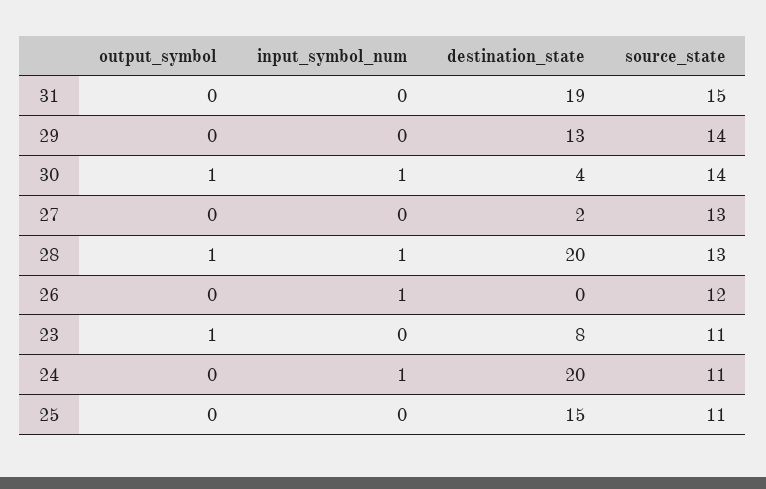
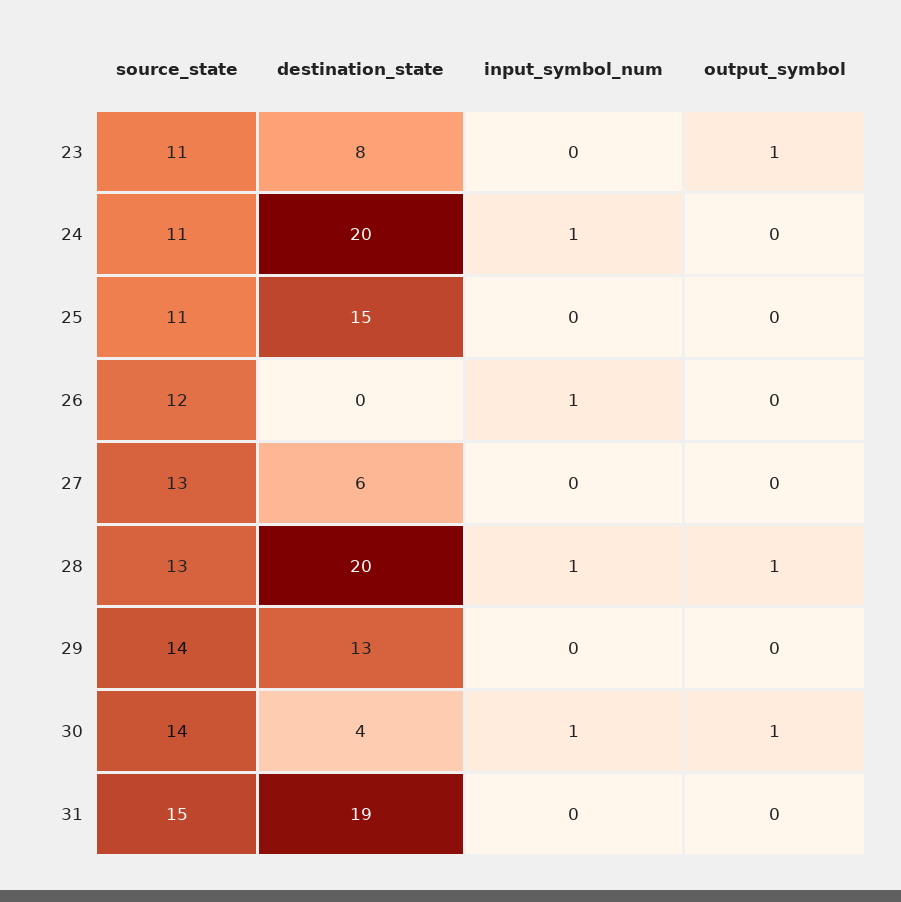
  {
    "output_symbol": {
      "31": 0,
      "29": 0,
      "30": 1,
      "27": 0,
      "28": 1,
      "26": 0,
      "23": 1,
      "24": 0,
      "25": 0
    },
    "input_symbol_num": {
      "31": 0,
      "29": 0,
      "30": 1,
      "27": 0,
      "28": 1,
      "26": 1,
      "23": 0,
      "24": 1,
      "25": 0
    },
    "destination_state": {
      "31": 19,
      "29": 13,
      "30": 4,
-     "27": 2,
+     "27": 6,
      "28": 20,
      "26": 0,
      "23": 8,
      "24": 20,
      "25": 15
    },
    "source_state": {
      "31": 15,
      "29": 14,
      "30": 14,
      "27": 13,
      "28": 13,
      "26": 12,
      "23": 11,
      "24": 11,
      "25": 11
    }
  }

